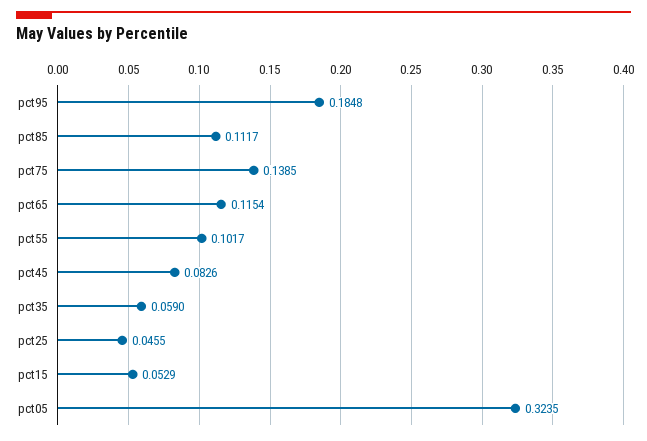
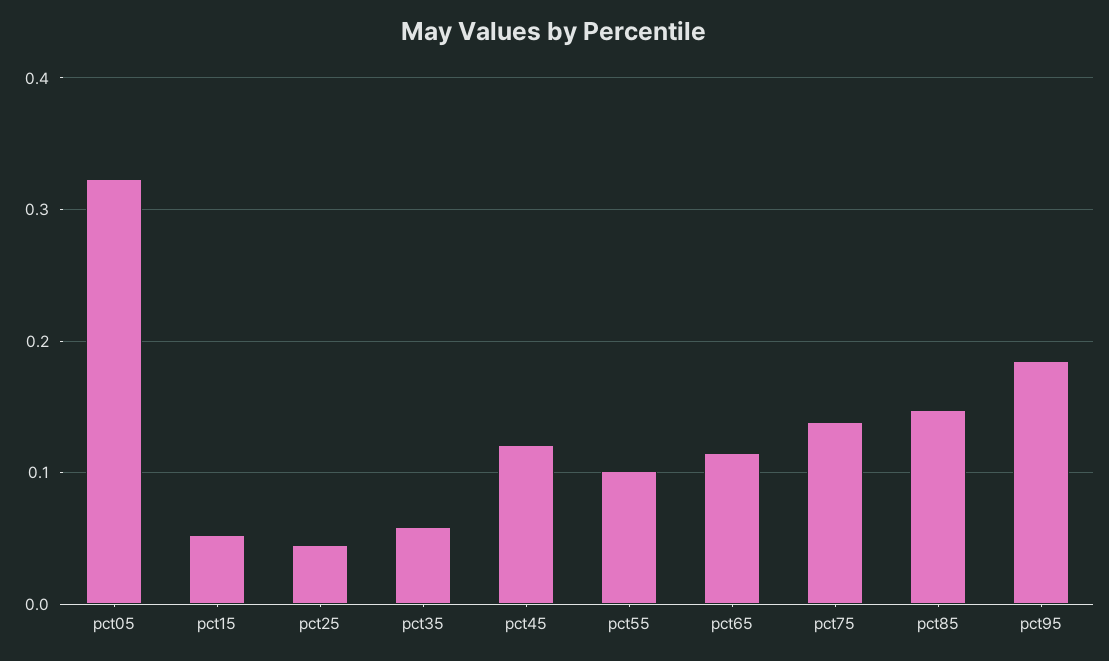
  {
    "pct95": 0.1848,
-   "pct85": 0.1117,
+   "pct85": 0.15,
    "pct75": 0.1385,
    "pct65": 0.1154,
    "pct55": 0.1017,
-   "pct45": 0.0826,
+   "pct45": 0.12,
    "pct35": 0.059,
    "pct25": 0.0455,
    "pct15": 0.0529,
    "pct05": 0.3235
  }

